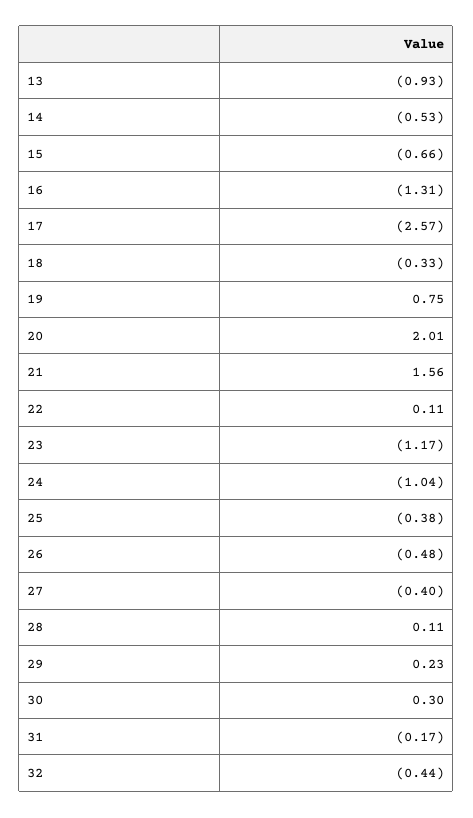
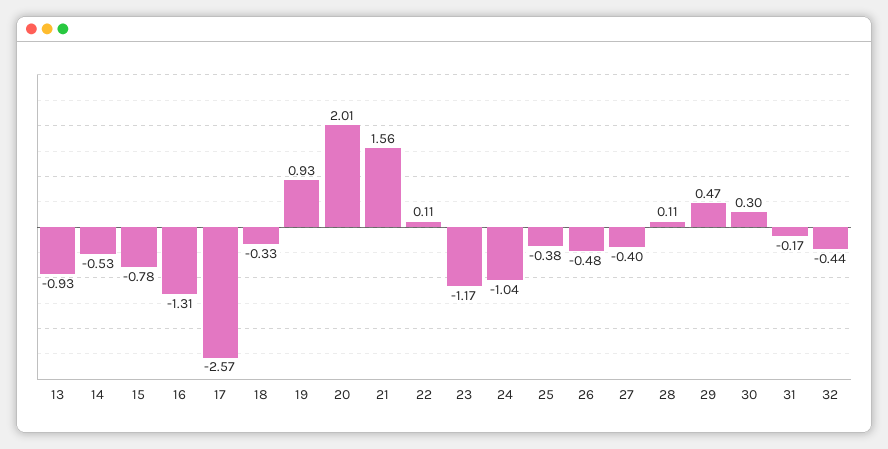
  {
    "13": -0.93,
    "14": -0.53,
-   "15": -0.66,
+   "15": -0.78,
    "16": -1.31,
    "17": -2.57,
    "18": -0.33,
-   "19": 0.75,
+   "19": 0.93,
    "20": 2.01,
    "21": 1.56,
    "22": 0.11,
    "23": -1.17,
    "24": -1.04,
    "25": -0.38,
    "26": -0.48,
    "27": -0.4,
    "28": 0.11,
-   "29": 0.23,
+   "29": 0.47,
    "30": 0.3,
    "31": -0.17,
    "32": -0.44
  }

